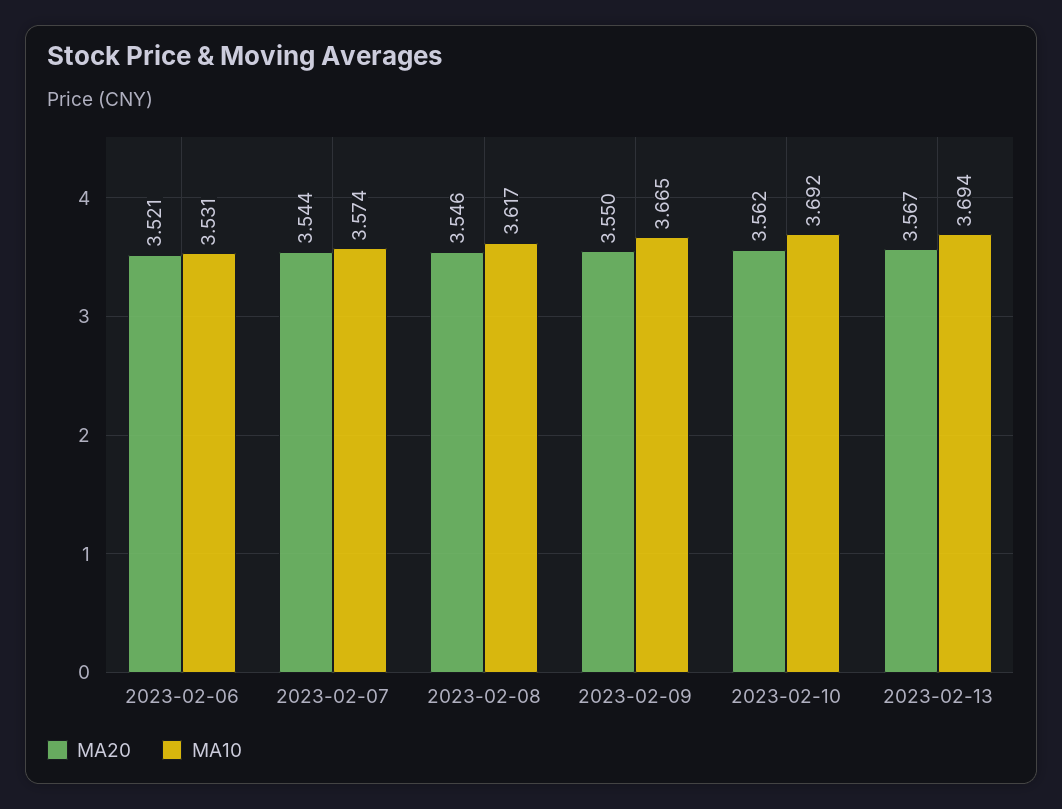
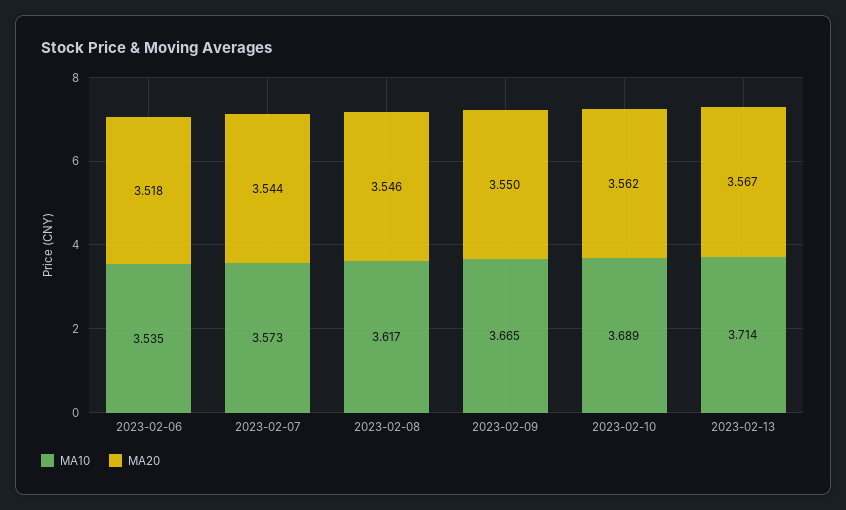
  {
    "MA20": {
-     "2023-02-06": 3.521,
+     "2023-02-06": 3.518,
      "2023-02-07": 3.544,
      "2023-02-08": 3.546,
      "2023-02-09": 3.55,
      "2023-02-10": 3.562,
      "2023-02-13": 3.567
    },
    "MA10": {
-     "2023-02-06": 3.531,
+     "2023-02-06": 3.535,
-     "2023-02-07": 3.574,
+     "2023-02-07": 3.573,
      "2023-02-08": 3.617,
      "2023-02-09": 3.665,
-     "2023-02-10": 3.692,
+     "2023-02-10": 3.689,
-     "2023-02-13": 3.694
+     "2023-02-13": 3.714
    }
  }

